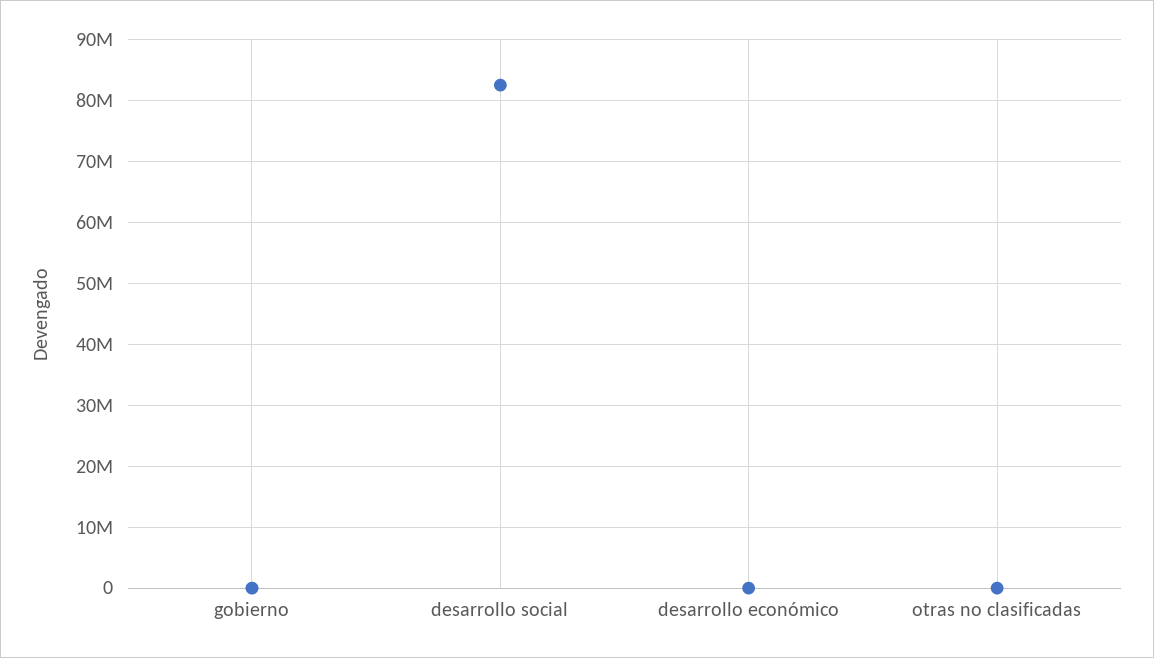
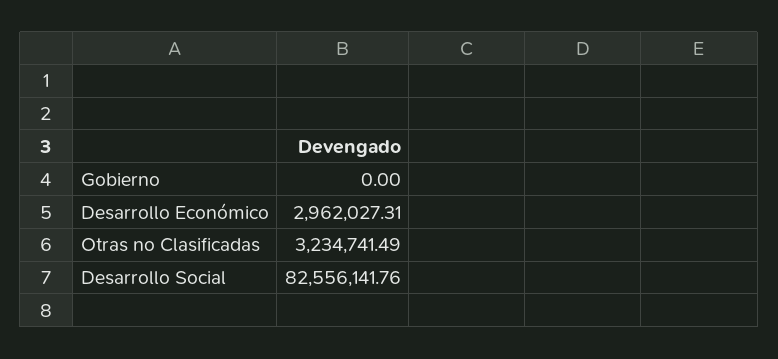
  {
    "gobierno": 0,
    "desarrollo social": 82556141.76,
-   "desarrollo económico": 0,
+   "desarrollo económico": 2962027.31,
-   "otras no clasificadas": 0
+   "otras no clasificadas": 3234741.49
  }

